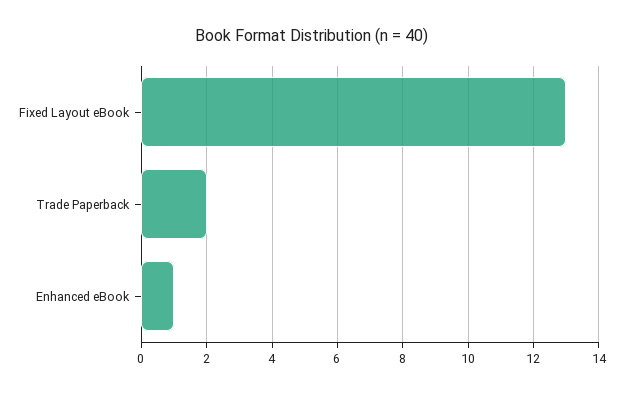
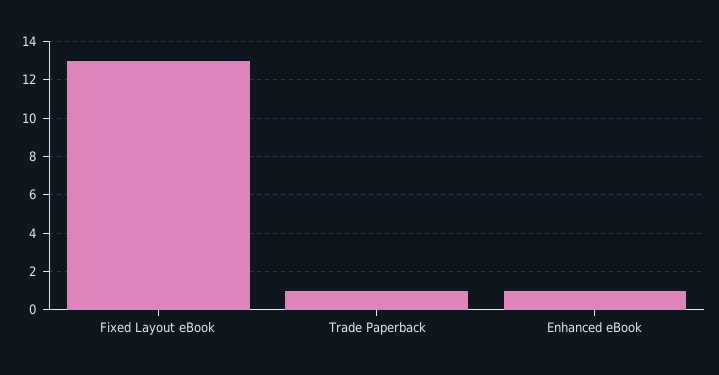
  {
    "Fixed Layout eBook": 13,
-   "Trade Paperback": 2,
+   "Trade Paperback": 1,
    "Enhanced eBook": 1
  }

